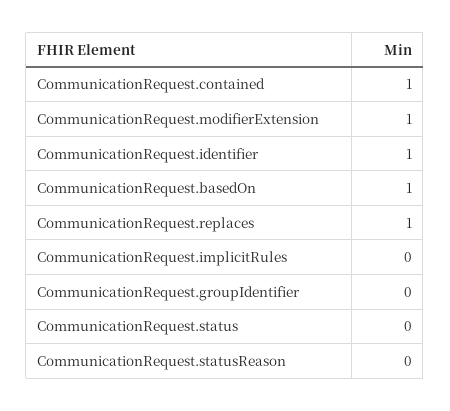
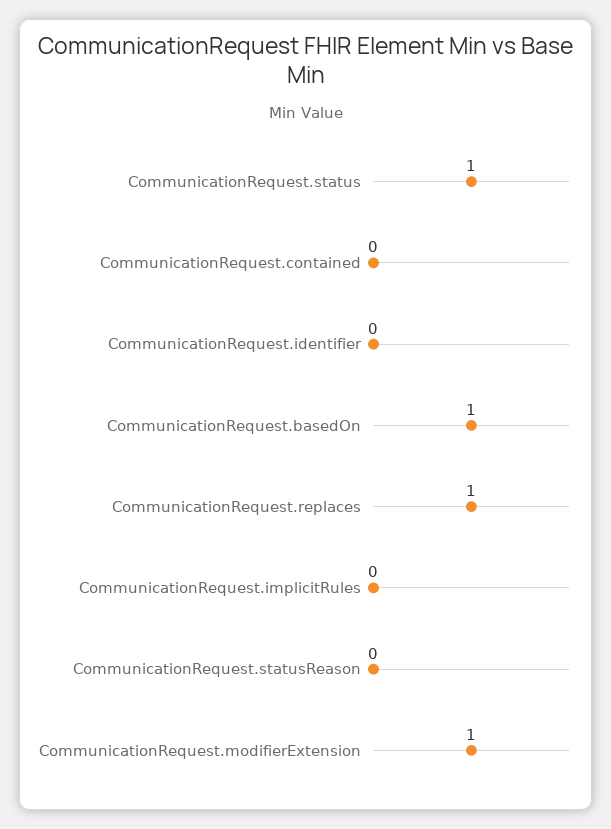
  {
-   "CommunicationRequest.contained": 1,
+   "CommunicationRequest.contained": 0,
    "CommunicationRequest.modifierExtension": 1,
-   "CommunicationRequest.identifier": 1,
+   "CommunicationRequest.identifier": 0,
    "CommunicationRequest.basedOn": 1,
    "CommunicationRequest.replaces": 1,
    "CommunicationRequest.implicitRules": 0,
-   "CommunicationRequest.groupIdentifier": 0,
-   "CommunicationRequest.status": 0,
+   "CommunicationRequest.status": 1,
    "CommunicationRequest.statusReason": 0
  }

